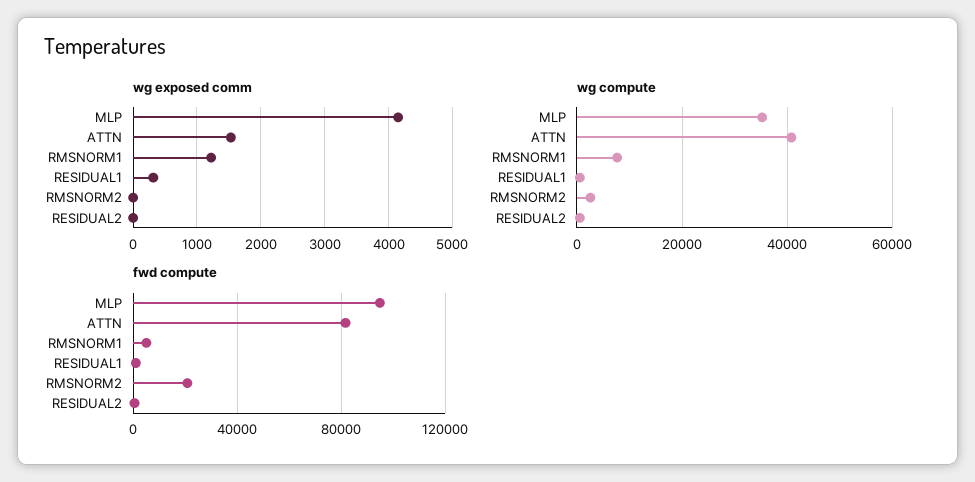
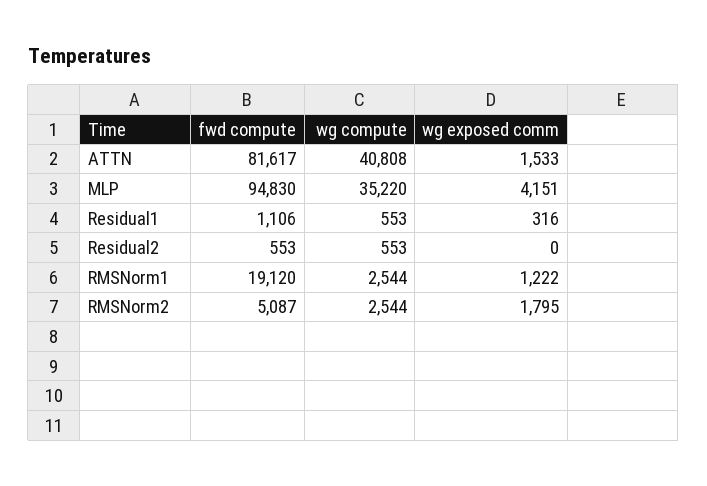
  {
    "wg exposed comm": {
      "MLP": 4151,
      "ATTN": 1533,
      "RMSNORM1": 1222,
      "RESIDUAL1": 316,
-     "RMSNORM2": 0,
+     "RMSNORM2": 1795,
      "RESIDUAL2": 0
    },
    "wg compute": {
      "MLP": 35220,
      "ATTN": 40808,
-     "RMSNORM1": 8000,
+     "RMSNORM1": 2544,
      "RESIDUAL1": 553,
      "RMSNORM2": 2544,
      "RESIDUAL2": 553
    },
    "fwd compute": {
      "MLP": 94830,
      "ATTN": 81617,
-     "RMSNORM1": 5000,
+     "RMSNORM1": 19120,
      "RESIDUAL1": 1106,
-     "RMSNORM2": 20000,
+     "RMSNORM2": 5087,
      "RESIDUAL2": 553
    }
  }

